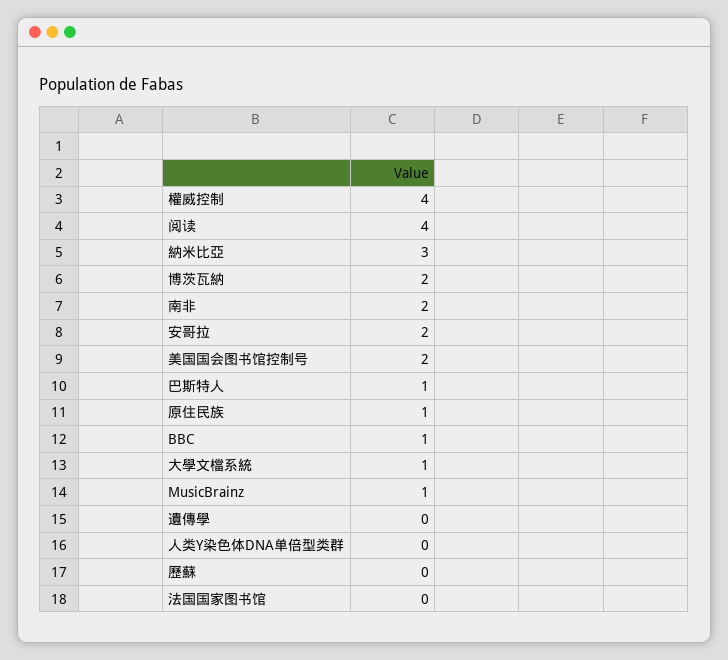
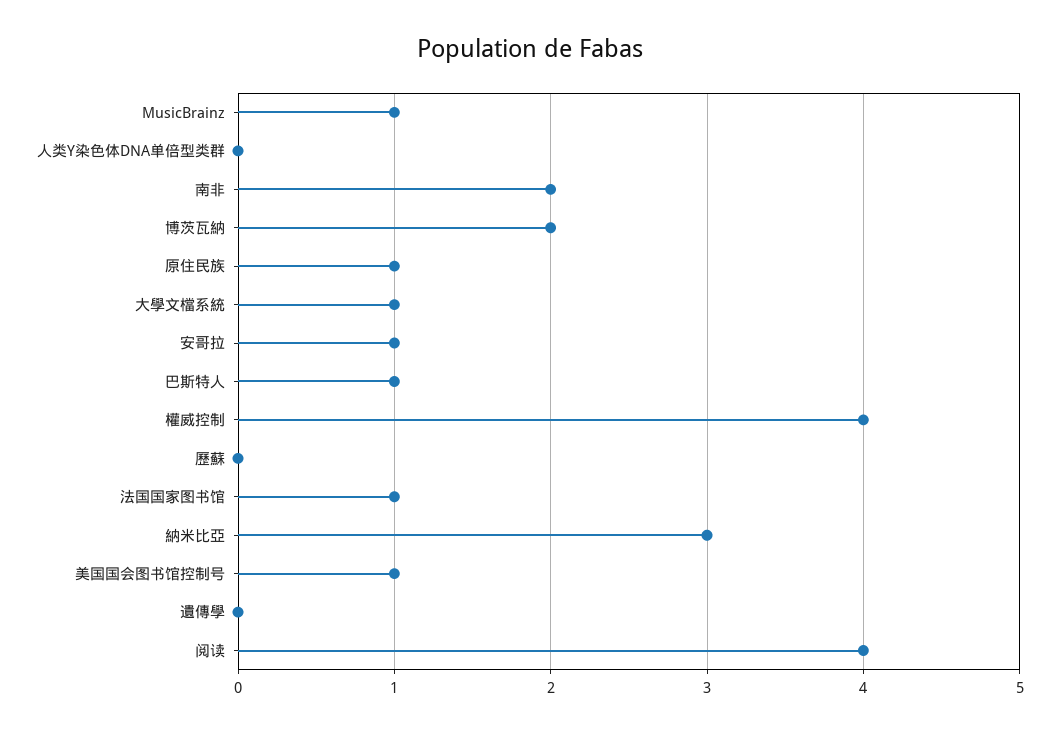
  {
    "權威控制": 4,
    "阅读": 4,
    "納米比亞": 3,
    "博茨瓦納": 2,
    "南非": 2,
-   "安哥拉": 2,
+   "安哥拉": 1,
-   "美国国会图书馆控制号": 2,
+   "美国国会图书馆控制号": 1,
    "巴斯特人": 1,
    "原住民族": 1,
-   "BBC": 1,
    "大學文檔系統": 1,
    "MusicBrainz": 1,
    "遺傳學": 0,
    "人类Y染色体DNA单倍型类群": 0,
    "歷蘇": 0,
-   "法国国家图书馆": 0
+   "法国国家图书馆": 1
  }

